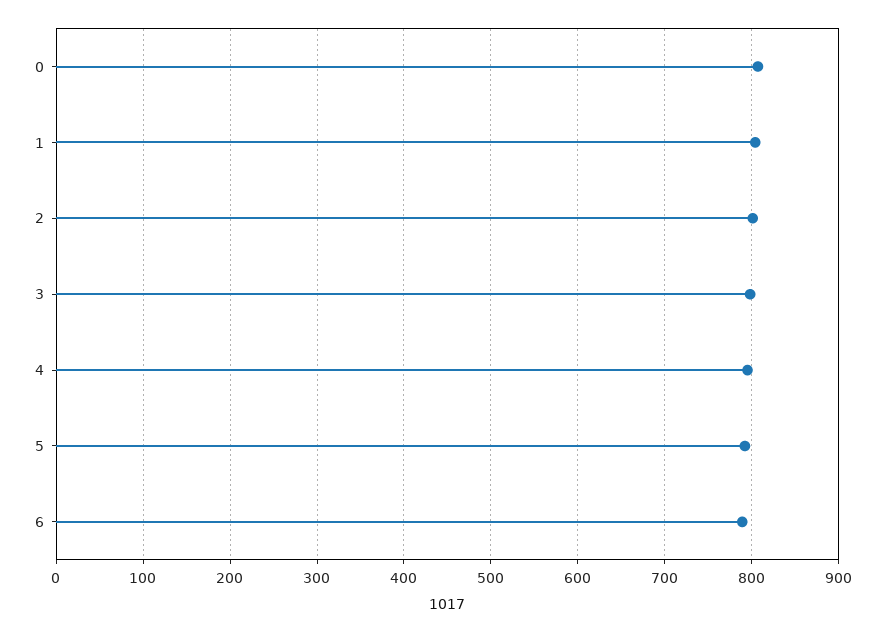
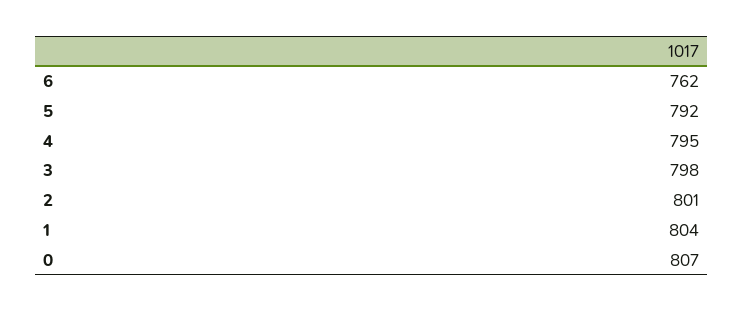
  {
    "0": 807,
    "1": 804,
    "2": 801,
    "3": 798,
    "4": 795,
    "5": 792,
-   "6": 790
+   "6": 762
  }

